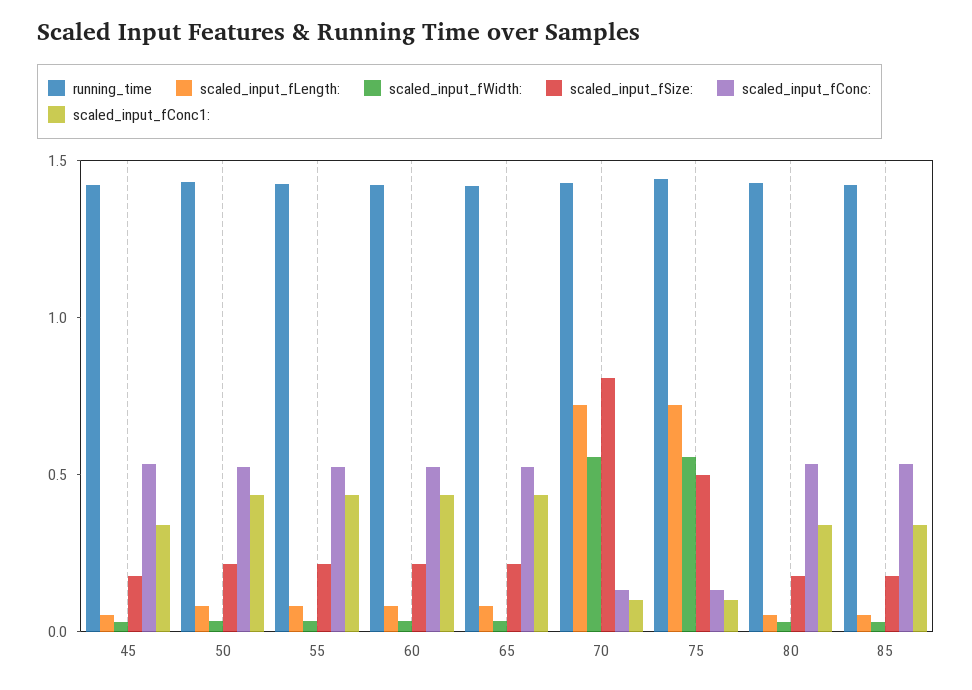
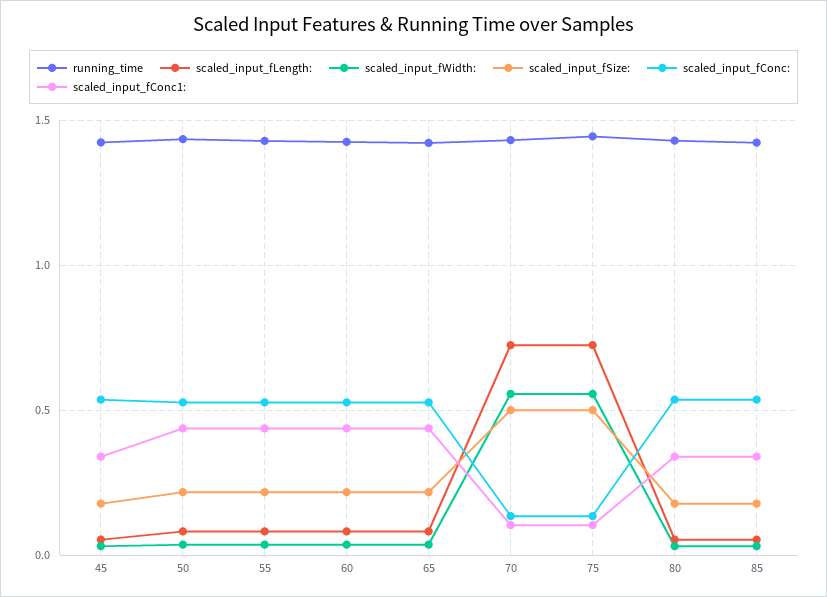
  {
    "running_time": {
      "45": 1.4,
      "50": 1.45,
      "55": 1.45,
      "60": 1.45,
      "65": 1.4,
      "70": 1.45,
      "75": 1.45,
      "80": 1.45,
      "85": 1.4
    },
    "scaled_input_fLength:": {
      "45": 0.05,
      "50": 0.1,
      "55": 0.1,
      "60": 0.1,
      "65": 0.1,
      "70": 0.7,
      "75": 0.7,
      "80": 0.05,
      "85": 0.05
    },
    "scaled_input_fWidth:": {
      "45": 0.05,
      "50": 0.05,
      "55": 0.05,
      "60": 0.05,
      "65": 0.05,
      "70": 0.55,
      "75": 0.55,
      "80": 0.05,
      "85": 0.05
    },
    "scaled_input_fSize:": {
      "45": 0.2,
      "50": 0.2,
      "55": 0.2,
      "60": 0.2,
      "65": 0.2,
-     "70": 0.8,
+     "70": 0.5,
      "75": 0.5,
      "80": 0.2,
      "85": 0.2
    },
    "scaled_input_fConc:": {
      "45": 0.55,
      "50": 0.55,
      "55": 0.55,
      "60": 0.55,
      "65": 0.55,
      "70": 0.15,
      "75": 0.15,
      "80": 0.55,
      "85": 0.55
    },
    "scaled_input_fConc1:": {
      "45": 0.35,
      "50": 0.45,
      "55": 0.45,
      "60": 0.45,
      "65": 0.45,
      "70": 0.1,
      "75": 0.1,
      "80": 0.35,
      "85": 0.35
    }
  }

